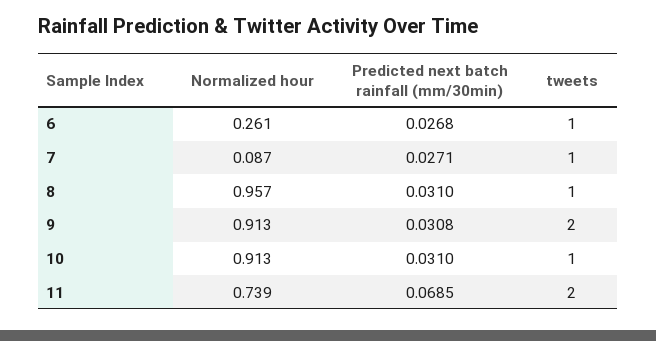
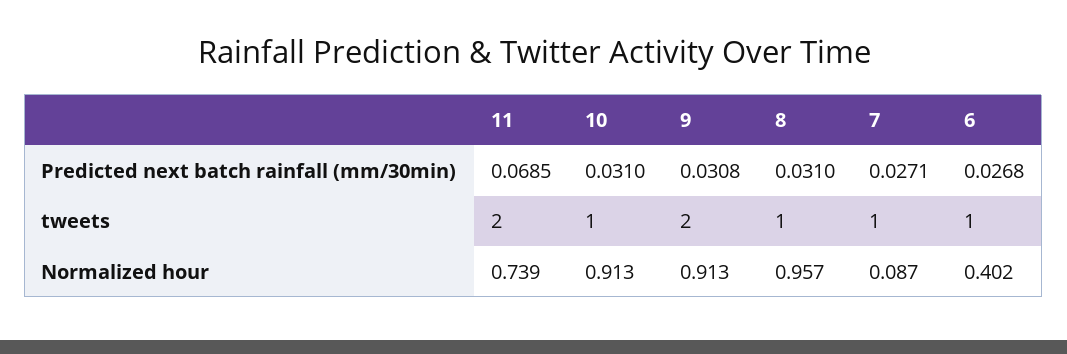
  {
    "Normalized hour": {
-     "6": 0.261,
+     "6": 0.402,
      "7": 0.087,
      "8": 0.957,
      "9": 0.913,
      "10": 0.913,
      "11": 0.739
    },
    "Predicted next batch rainfall (mm/30min)": {
      "6": 0.0268,
      "7": 0.0271,
      "8": 0.031,
      "9": 0.0308,
      "10": 0.031,
      "11": 0.0685
    },
    "tweets": {
      "6": 1,
      "7": 1,
      "8": 1,
      "9": 2,
      "10": 1,
      "11": 2
    }
  }

